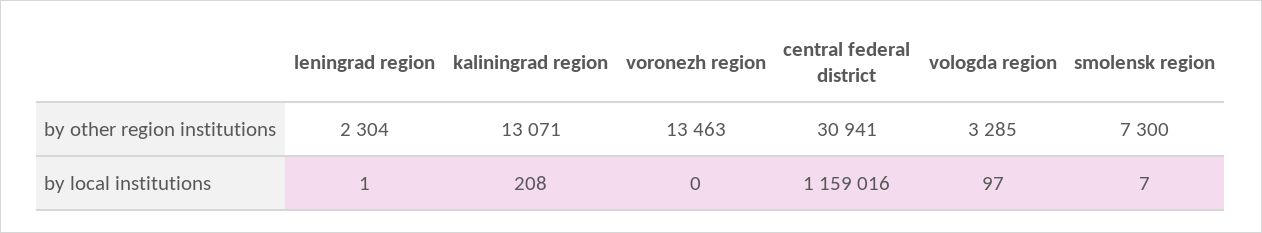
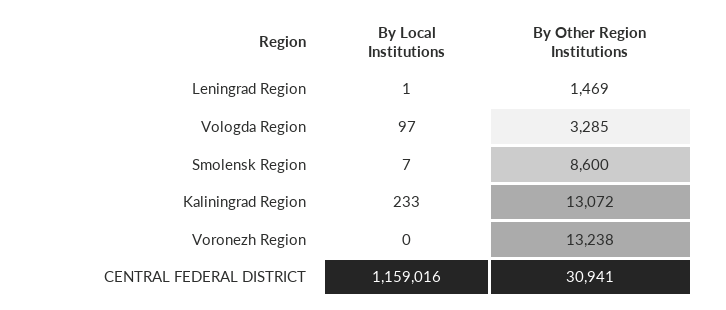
  {
    "leningrad region": {
-     "by other region institutions": 2304,
+     "by other region institutions": 1469,
      "by local institutions": 1
    },
    "kaliningrad region": {
-     "by other region institutions": 13071,
+     "by other region institutions": 13072,
-     "by local institutions": 208
+     "by local institutions": 233
    },
    "voronezh region": {
-     "by other region institutions": 13463,
+     "by other region institutions": 13238,
      "by local institutions": 0
    },
    "central federal district": {
      "by other region institutions": 30941,
      "by local institutions": 1159016
    },
    "vologda region": {
      "by other region institutions": 3285,
      "by local institutions": 97
    },
    "smolensk region": {
-     "by other region institutions": 7300,
+     "by other region institutions": 8600,
      "by local institutions": 7
    }
  }

